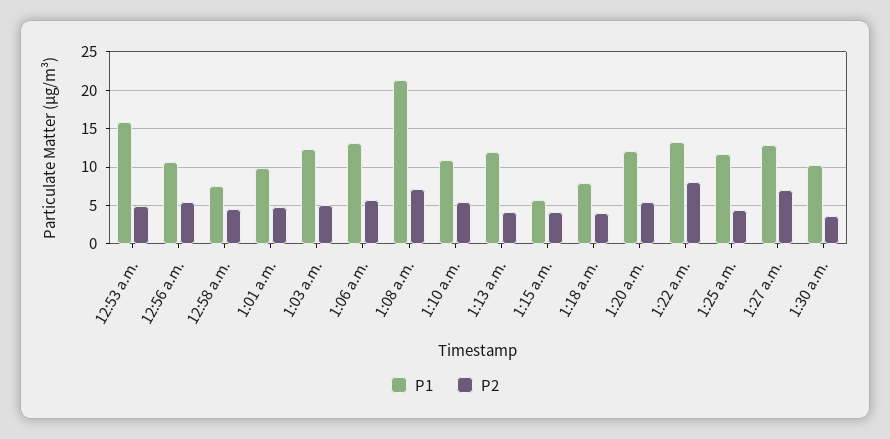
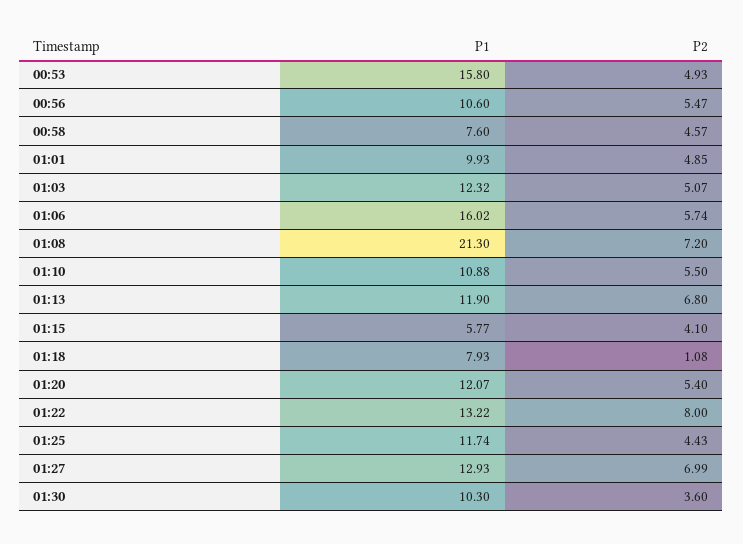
  {
    "P1": {
      "12:53 a.m.": 15.8,
      "12:56 a.m.": 10.6,
      "12:58 a.m.": 7.6,
      "1:01 a.m.": 9.93,
      "1:03 a.m.": 12.32,
-     "1:06 a.m.": 13,
+     "1:06 a.m.": 16.02,
      "1:08 a.m.": 21.3,
      "1:10 a.m.": 10.88,
      "1:13 a.m.": 11.9,
      "1:15 a.m.": 5.77,
      "1:18 a.m.": 7.93,
      "1:20 a.m.": 12.07,
      "1:22 a.m.": 13.22,
      "1:25 a.m.": 11.74,
      "1:27 a.m.": 12.93,
      "1:30 a.m.": 10.3
    },
    "P2": {
      "12:53 a.m.": 4.93,
      "12:56 a.m.": 5.47,
      "12:58 a.m.": 4.57,
      "1:01 a.m.": 4.85,
      "1:03 a.m.": 5.07,
      "1:06 a.m.": 5.74,
      "1:08 a.m.": 7.2,
      "1:10 a.m.": 5.5,
-     "1:13 a.m.": 4,
+     "1:13 a.m.": 6.8,
      "1:15 a.m.": 4.1,
-     "1:18 a.m.": 4,
+     "1:18 a.m.": 1.08,
      "1:20 a.m.": 5.4,
      "1:22 a.m.": 8,
      "1:25 a.m.": 4.43,
      "1:27 a.m.": 6.99,
      "1:30 a.m.": 3.6
    }
  }

